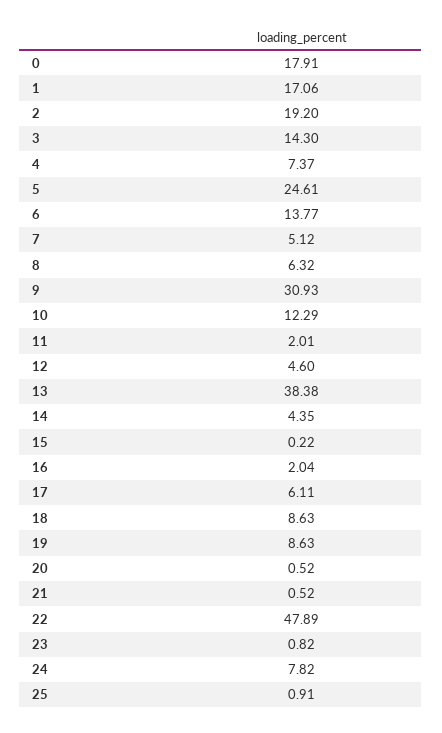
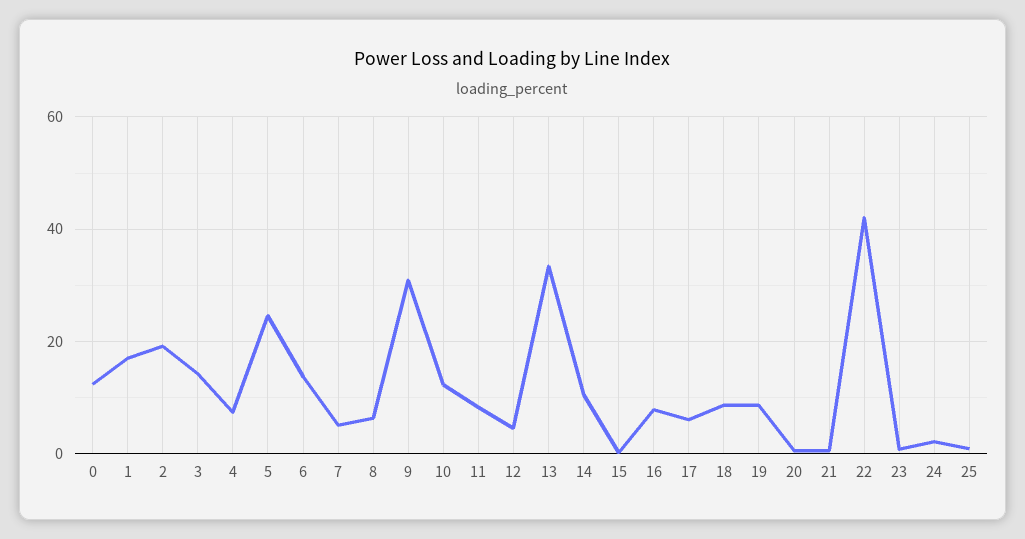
  {
-   "0": 17.91,
+   "0": 12,
    "1": 17.06,
    "2": 19.2,
    "3": 14.3,
    "4": 7.37,
    "5": 24.61,
    "6": 13.77,
    "7": 5.12,
    "8": 6.32,
    "9": 30.93,
    "10": 12.29,
-   "11": 2.01,
+   "11": 8,
    "12": 4.6,
-   "13": 38.38,
+   "13": 34,
-   "14": 4.35,
+   "14": 10,
    "15": 0.22,
-   "16": 2.04,
+   "16": 8,
    "17": 6.11,
    "18": 8.63,
    "19": 8.63,
    "20": 0.52,
    "21": 0.52,
-   "22": 47.89,
+   "22": 42,
    "23": 0.82,
-   "24": 7.82,
+   "24": 2,
    "25": 0.91
  }

